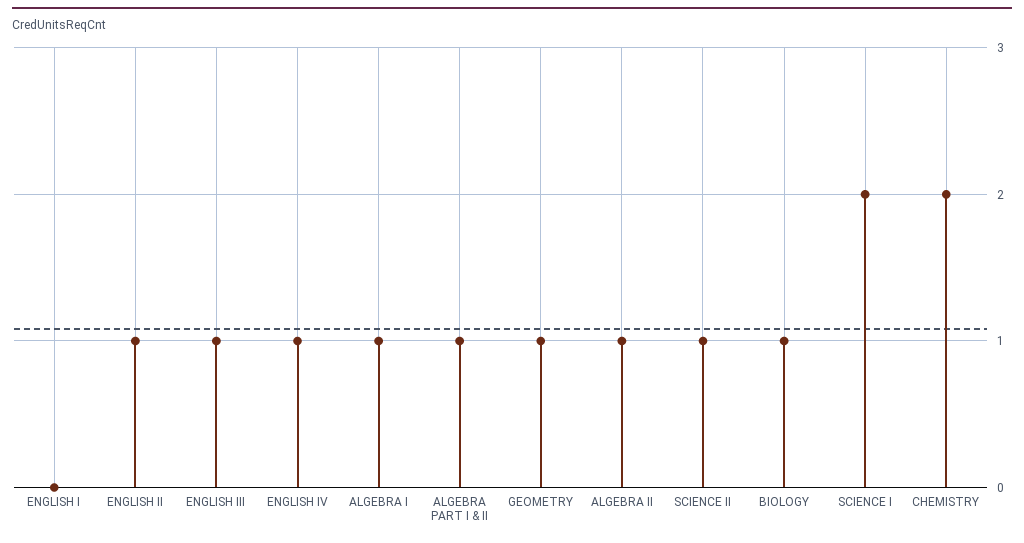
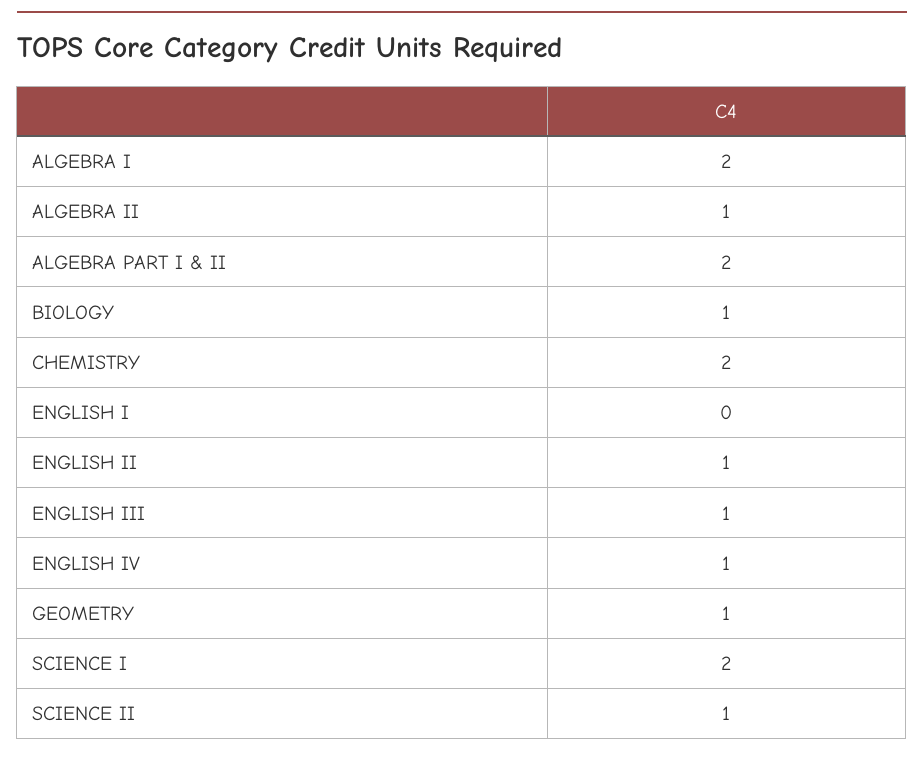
  {
    "ENGLISH I": 0,
    "ENGLISH II": 1,
    "ENGLISH III": 1,
    "ENGLISH IV": 1,
-   "ALGEBRA I": 1,
+   "ALGEBRA I": 2,
-   "ALGEBRA PART I & II": 1,
+   "ALGEBRA PART I & II": 2,
    "GEOMETRY": 1,
    "ALGEBRA II": 1,
    "SCIENCE II": 1,
    "BIOLOGY": 1,
    "SCIENCE I": 2,
    "CHEMISTRY": 2
  }

